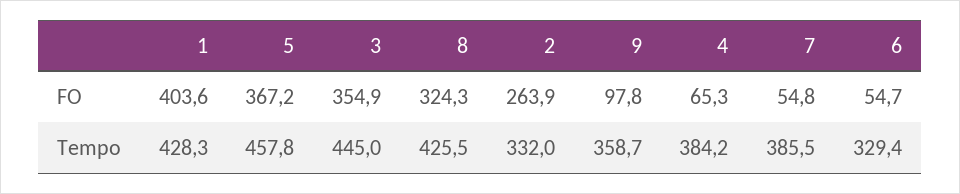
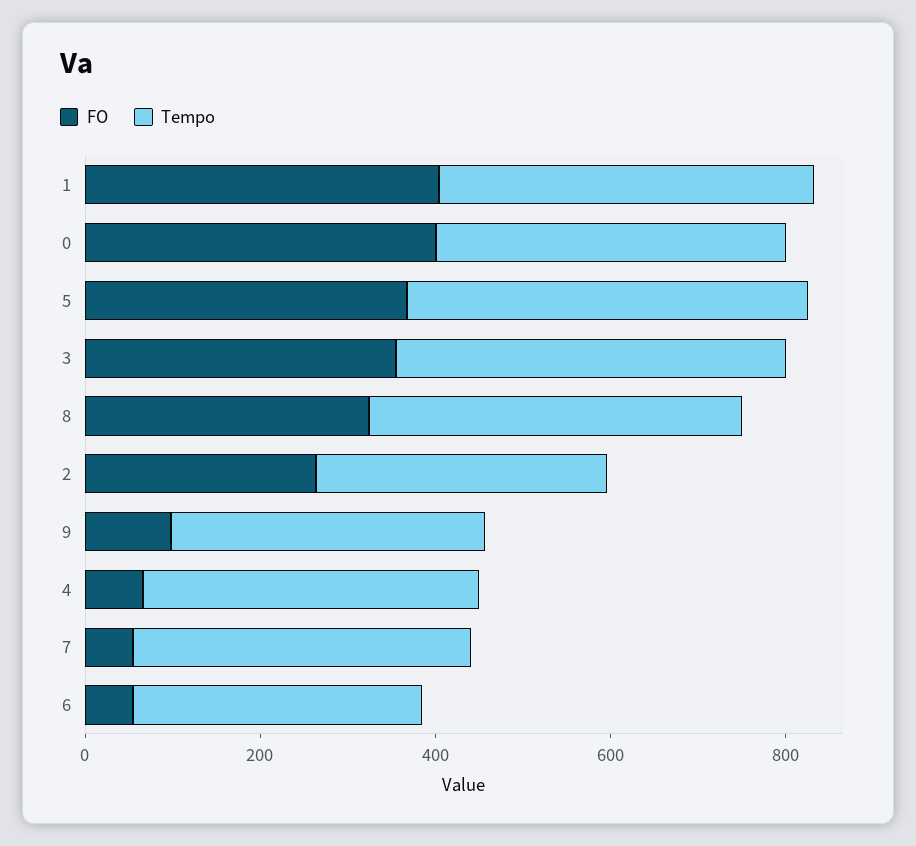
  {
    "FO": {
      "1": 403.6,
      "5": 367.2,
      "3": 354.9,
      "8": 324.3,
      "2": 263.9,
      "9": 97.8,
      "4": 65.3,
      "7": 54.8,
-     "6": 54.7
+     "6": 54.7,
+     "0": 400
    },
    "Tempo": {
      "1": 428.3,
      "5": 457.8,
      "3": 445,
      "8": 425.5,
      "2": 332,
      "9": 358.7,
      "4": 384.2,
      "7": 385.5,
-     "6": 329.4
+     "6": 329.4,
+     "0": 400
    }
  }

